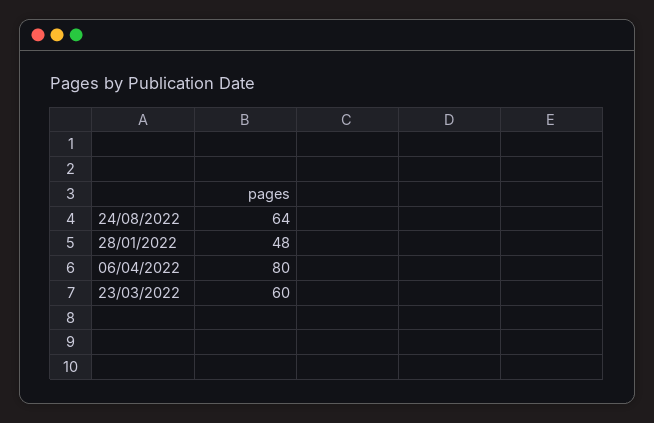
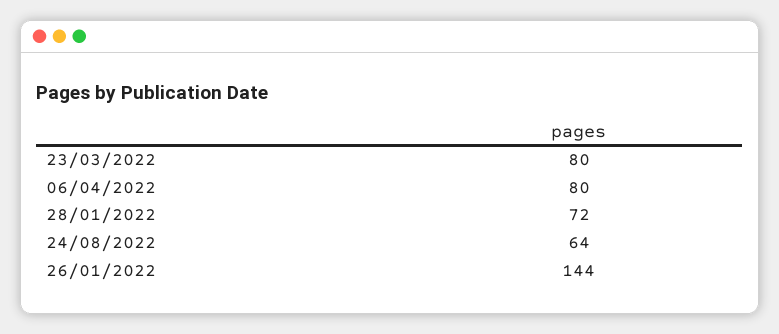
  {
    "24/08/2022": 64,
-   "28/01/2022": 48,
+   "28/01/2022": 72,
    "06/04/2022": 80,
-   "23/03/2022": 60
+   "23/03/2022": 80,
+   "26/01/2022": 144
  }

